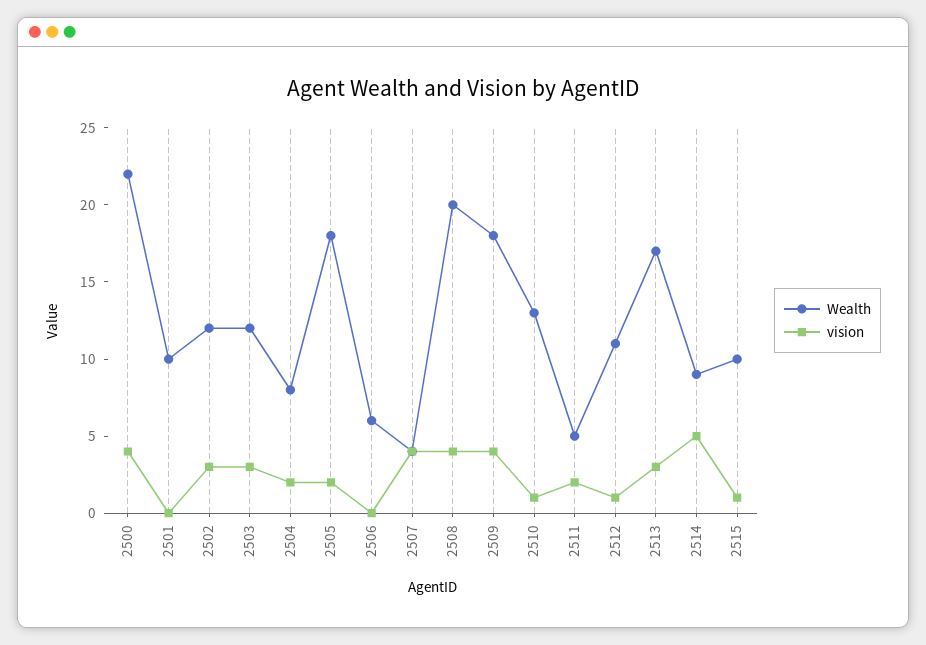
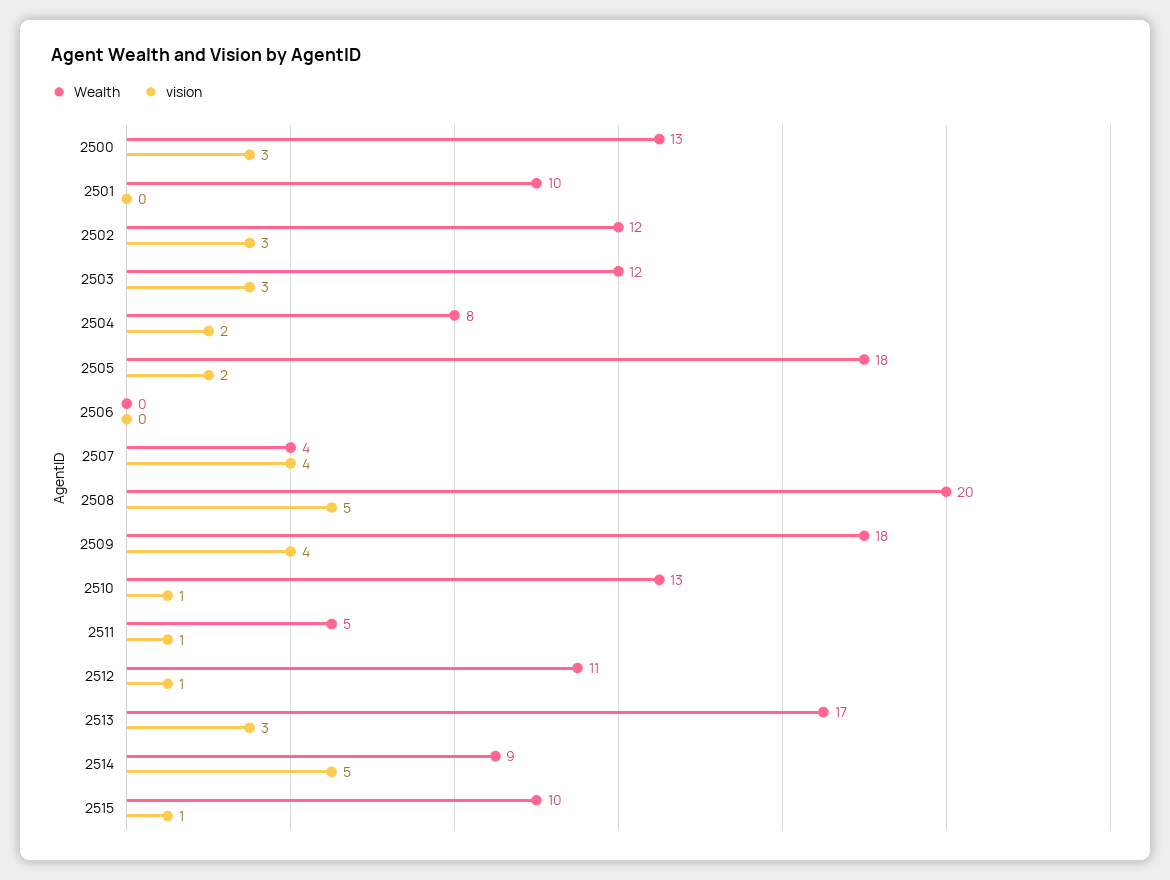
  {
    "Wealth": {
-     "2500": 22,
+     "2500": 13,
      "2501": 10,
      "2502": 12,
      "2503": 12,
      "2504": 8,
      "2505": 18,
-     "2506": 6,
+     "2506": 0,
      "2507": 4,
      "2508": 20,
      "2509": 18,
      "2510": 13,
      "2511": 5,
      "2512": 11,
      "2513": 17,
      "2514": 9,
      "2515": 10
    },
    "vision": {
-     "2500": 4,
+     "2500": 3,
      "2501": 0,
      "2502": 3,
      "2503": 3,
      "2504": 2,
      "2505": 2,
      "2506": 0,
      "2507": 4,
-     "2508": 4,
+     "2508": 5,
      "2509": 4,
      "2510": 1,
-     "2511": 2,
+     "2511": 1,
      "2512": 1,
      "2513": 3,
      "2514": 5,
      "2515": 1
    }
  }

